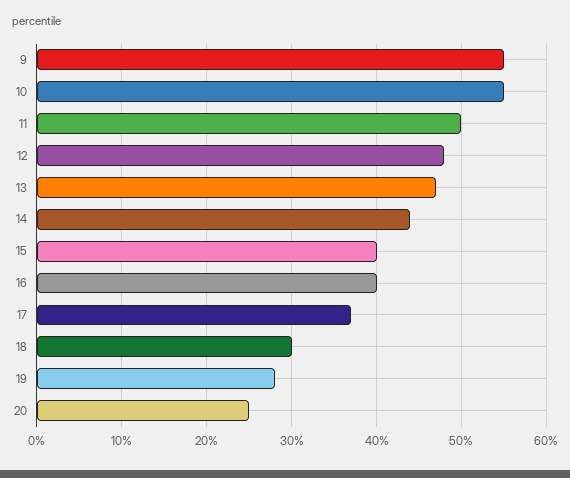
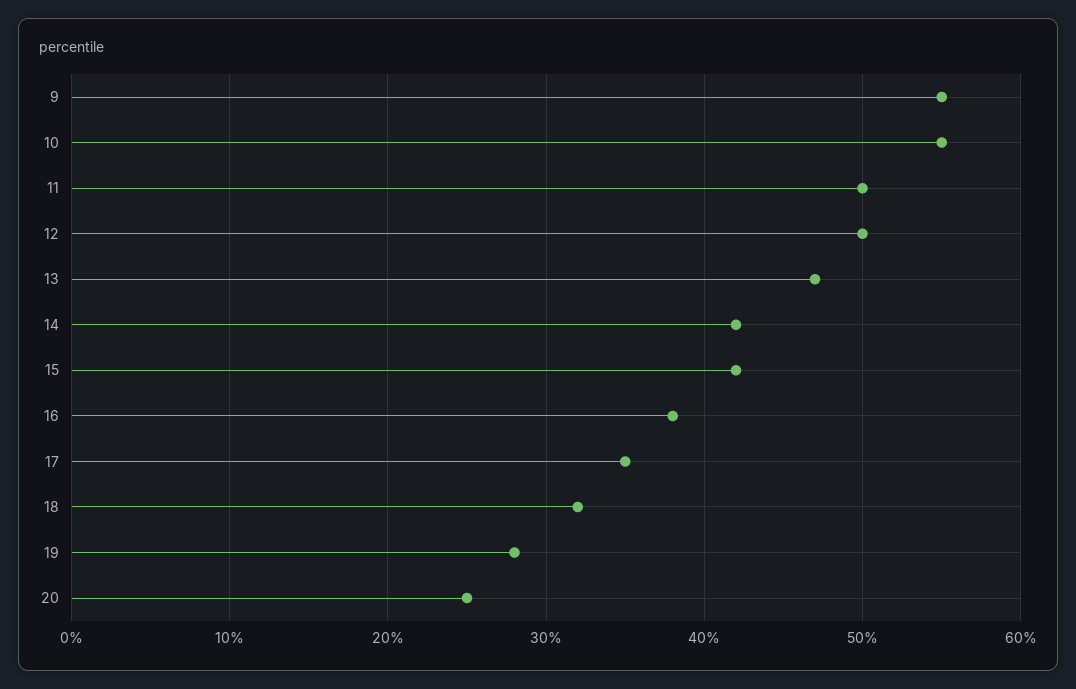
  {
    "9": 55,
    "10": 55,
    "11": 50,
-   "12": 48,
+   "12": 50,
    "13": 47,
-   "14": 44,
+   "14": 42,
-   "15": 40,
+   "15": 42,
-   "16": 40,
+   "16": 38,
-   "17": 37,
+   "17": 35,
-   "18": 30,
+   "18": 32,
    "19": 28,
    "20": 25
  }

